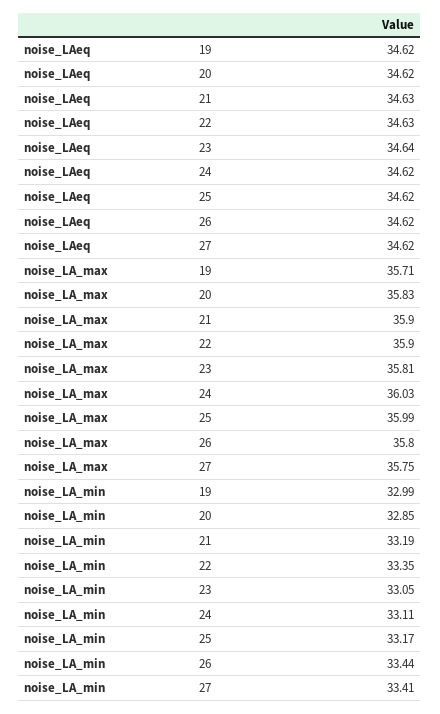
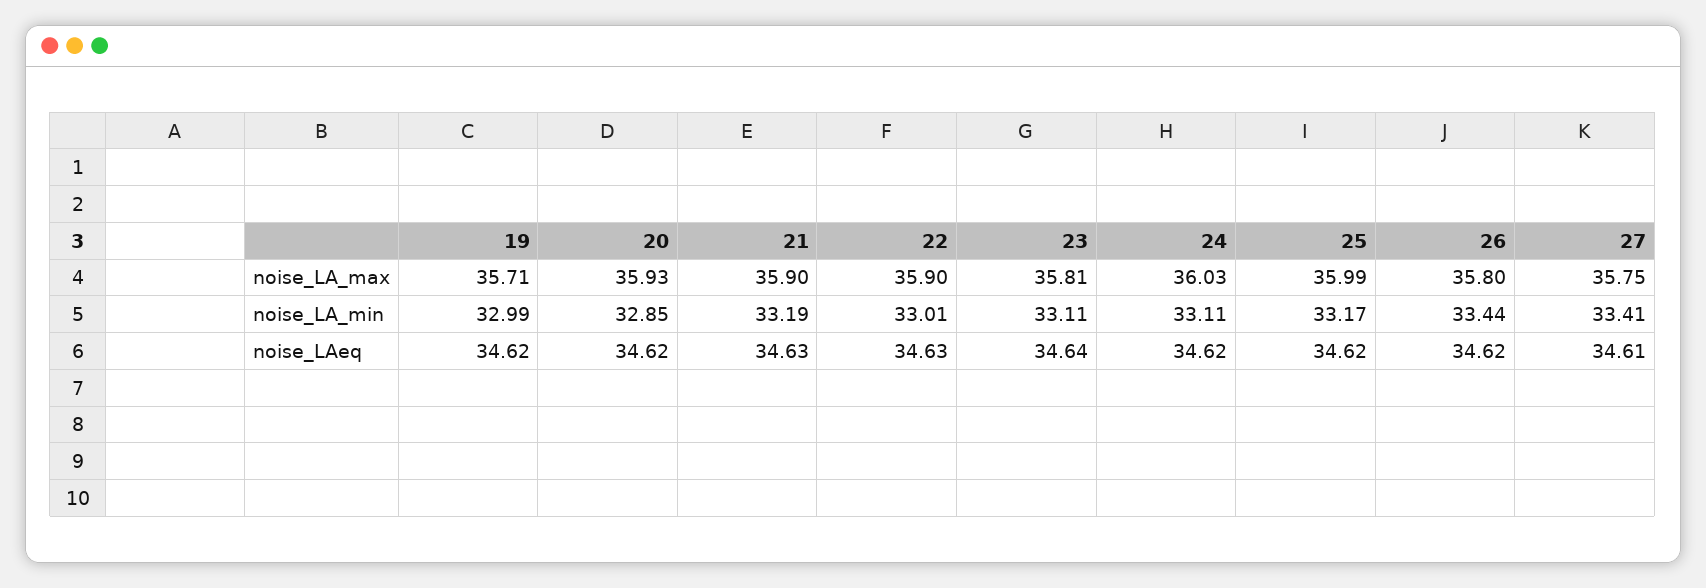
  {
    "noise_LAeq": {
      "19": 34.62,
      "20": 34.62,
      "21": 34.63,
      "22": 34.63,
      "23": 34.64,
      "24": 34.62,
      "25": 34.62,
      "26": 34.62,
-     "27": 34.62
+     "27": 34.61
    },
    "noise_LA_max": {
      "19": 35.71,
-     "20": 35.83,
+     "20": 35.93,
      "21": 35.9,
      "22": 35.9,
      "23": 35.81,
      "24": 36.03,
      "25": 35.99,
      "26": 35.8,
      "27": 35.75
    },
    "noise_LA_min": {
      "19": 32.99,
      "20": 32.85,
      "21": 33.19,
-     "22": 33.35,
+     "22": 33.01,
-     "23": 33.05,
+     "23": 33.11,
      "24": 33.11,
      "25": 33.17,
      "26": 33.44,
      "27": 33.41
    }
  }

